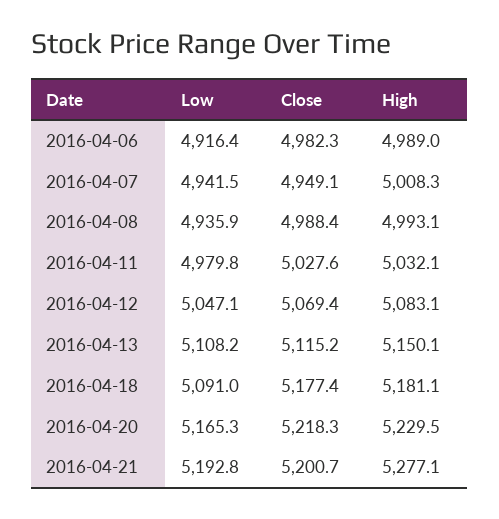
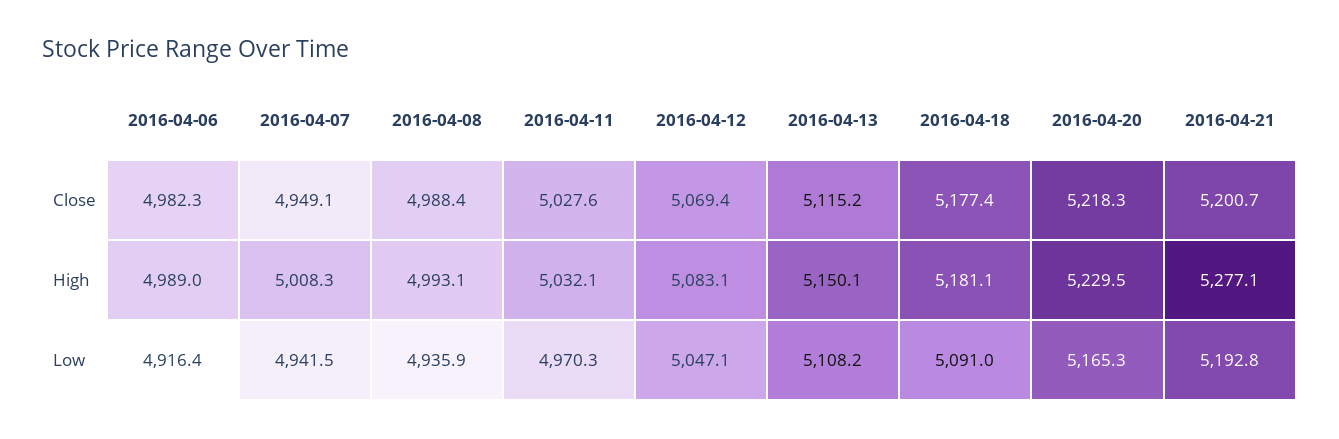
  {
    "Low": {
      "2016-04-06": 4916.4,
      "2016-04-07": 4941.5,
      "2016-04-08": 4935.9,
-     "2016-04-11": 4979.8,
+     "2016-04-11": 4970.3,
      "2016-04-12": 5047.1,
      "2016-04-13": 5108.2,
      "2016-04-18": 5091,
      "2016-04-20": 5165.3,
      "2016-04-21": 5192.8
    },
    "Close": {
      "2016-04-06": 4982.3,
      "2016-04-07": 4949.1,
      "2016-04-08": 4988.4,
      "2016-04-11": 5027.6,
      "2016-04-12": 5069.4,
      "2016-04-13": 5115.2,
      "2016-04-18": 5177.4,
      "2016-04-20": 5218.3,
      "2016-04-21": 5200.7
    },
    "High": {
      "2016-04-06": 4989,
      "2016-04-07": 5008.3,
      "2016-04-08": 4993.1,
      "2016-04-11": 5032.1,
      "2016-04-12": 5083.1,
      "2016-04-13": 5150.1,
      "2016-04-18": 5181.1,
      "2016-04-20": 5229.5,
      "2016-04-21": 5277.1
    }
  }

